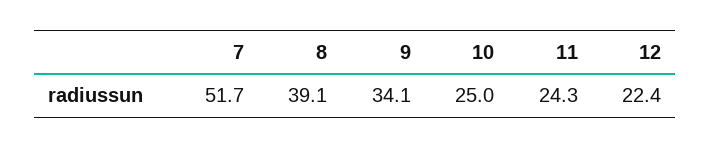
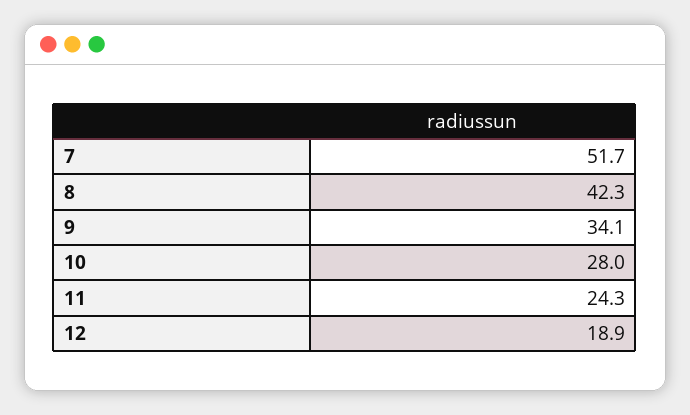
  {
    "7": 51.7,
-   "8": 39.1,
+   "8": 42.3,
    "9": 34.1,
-   "10": 25,
+   "10": 28,
    "11": 24.3,
-   "12": 22.4
+   "12": 18.9
  }

